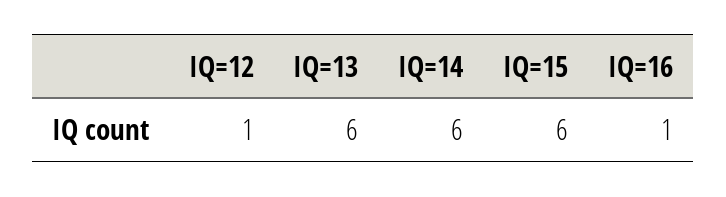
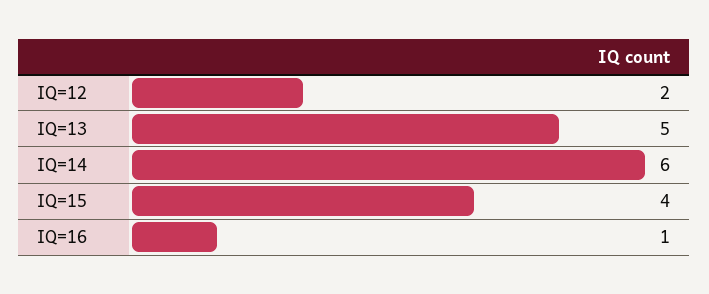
  {
-   "IQ=12": 1,
+   "IQ=12": 2,
-   "IQ=13": 6,
+   "IQ=13": 5,
    "IQ=14": 6,
-   "IQ=15": 6,
+   "IQ=15": 4,
    "IQ=16": 1
  }

